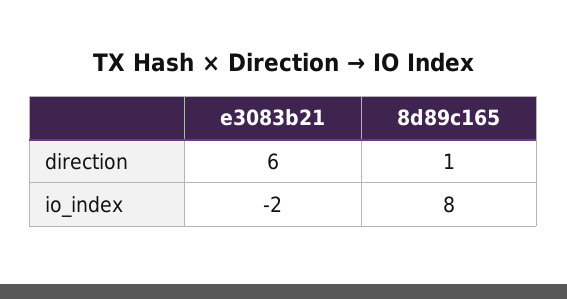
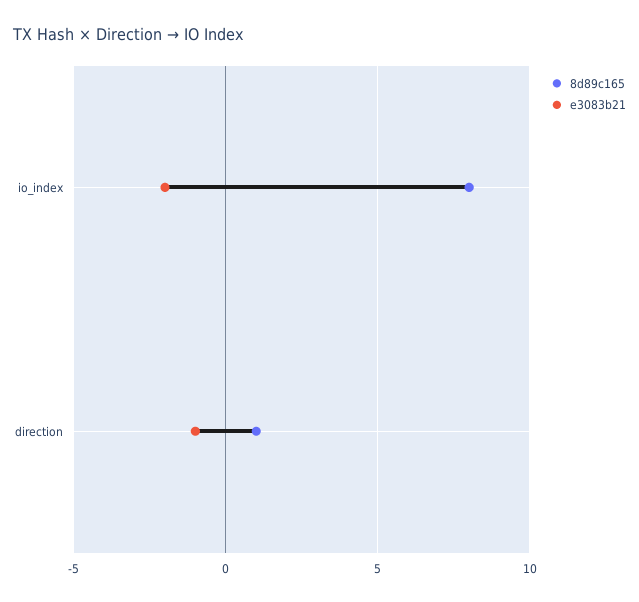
  {
    "e3083b21": {
-     "direction": 6,
+     "direction": -1,
      "io_index": -2
    },
    "8d89c165": {
      "direction": 1,
      "io_index": 8
    }
  }

